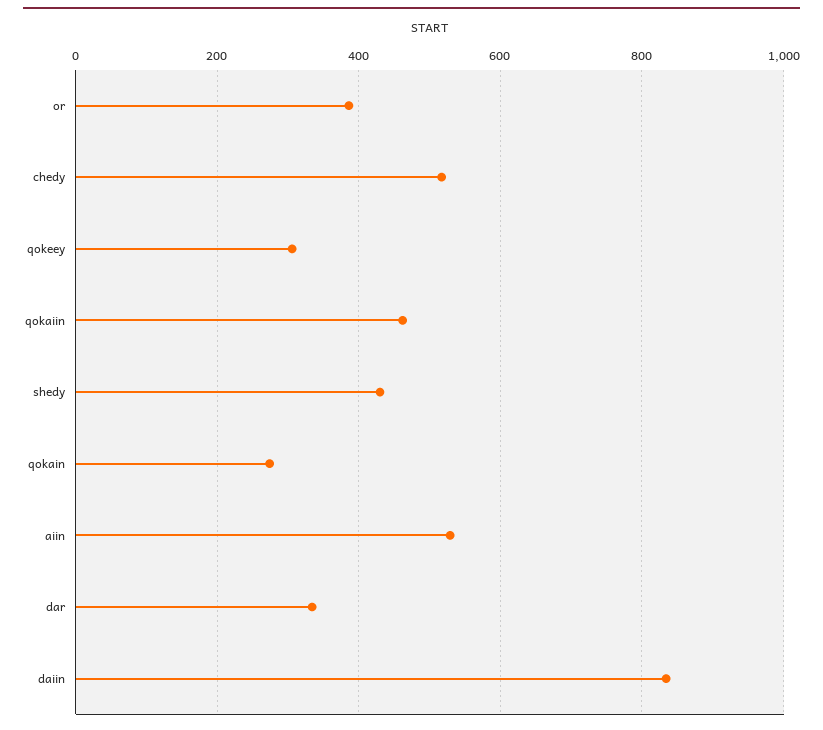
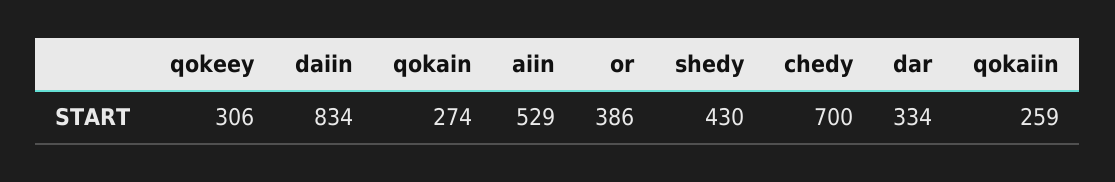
  {
    "or": 386,
-   "chedy": 520,
+   "chedy": 700,
    "qokeey": 306,
-   "qokaiin": 460,
+   "qokaiin": 259,
    "shedy": 430,
    "qokain": 274,
    "aiin": 529,
    "dar": 334,
    "daiin": 834
  }

